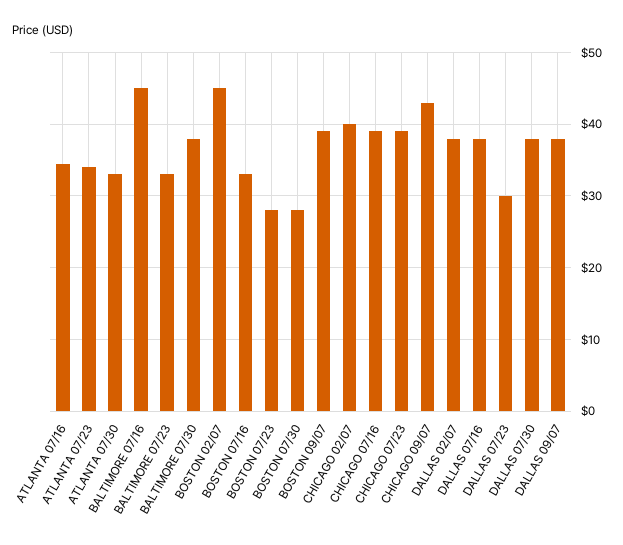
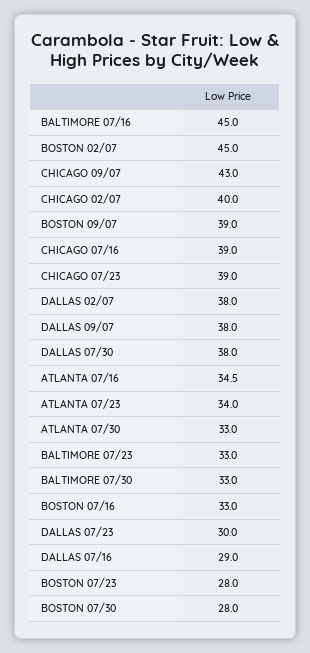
  {
    "ATLANTA 07/16": 34.5,
    "ATLANTA 07/23": 34,
    "ATLANTA 07/30": 33,
    "BALTIMORE 07/16": 45,
    "BALTIMORE 07/23": 33,
-   "BALTIMORE 07/30": 38,
+   "BALTIMORE 07/30": 33,
    "BOSTON 02/07": 45,
    "BOSTON 07/16": 33,
    "BOSTON 07/23": 28,
    "BOSTON 07/30": 28,
    "BOSTON 09/07": 39,
    "CHICAGO 02/07": 40,
    "CHICAGO 07/16": 39,
    "CHICAGO 07/23": 39,
    "CHICAGO 09/07": 43,
    "DALLAS 02/07": 38,
-   "DALLAS 07/16": 38,
+   "DALLAS 07/16": 29,
    "DALLAS 07/23": 30,
    "DALLAS 07/30": 38,
    "DALLAS 09/07": 38
  }

